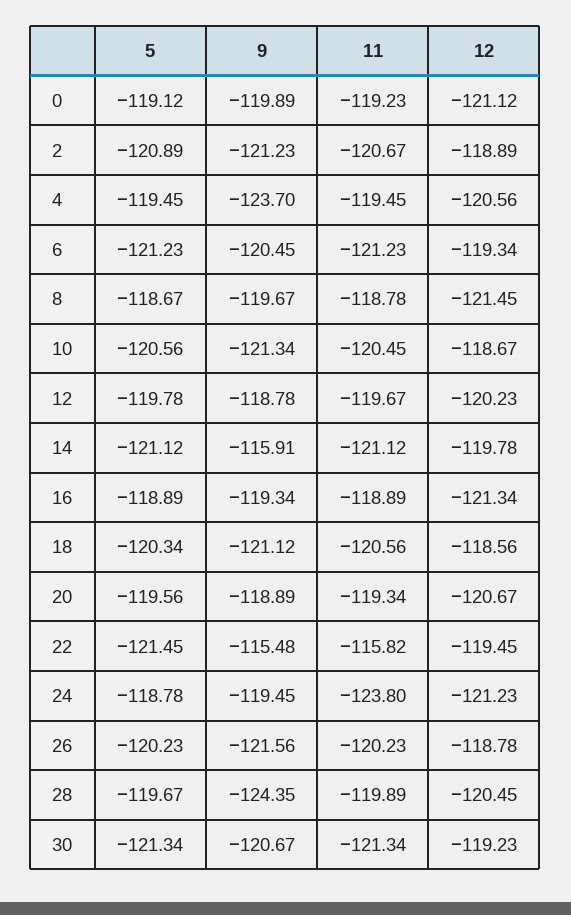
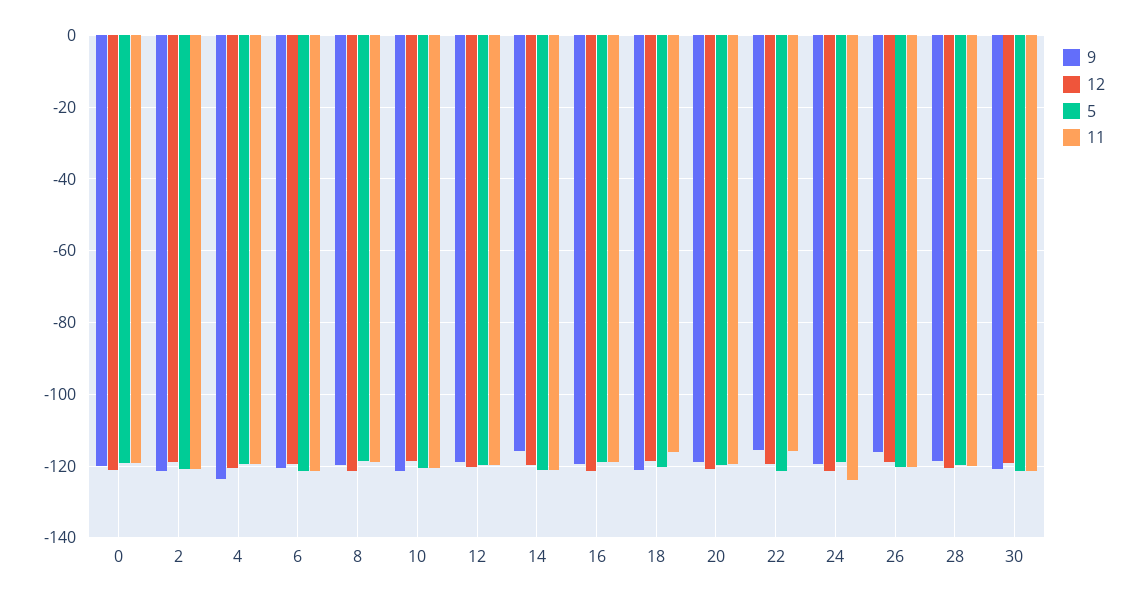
  {
    "5": {
      "0": -119.12,
      "2": -120.89,
      "4": -119.45,
      "6": -121.23,
      "8": -118.67,
      "10": -120.56,
      "12": -119.78,
      "14": -121.12,
      "16": -118.89,
      "18": -120.34,
      "20": -119.56,
      "22": -121.45,
      "24": -118.78,
      "26": -120.23,
      "28": -119.67,
      "30": -121.34
    },
    "9": {
      "0": -119.89,
      "2": -121.23,
      "4": -123.7,
      "6": -120.45,
      "8": -119.67,
      "10": -121.34,
      "12": -118.78,
      "14": -115.91,
      "16": -119.34,
      "18": -121.12,
      "20": -118.89,
      "22": -115.48,
      "24": -119.45,
-     "26": -121.56,
+     "26": -116,
-     "28": -124.35,
+     "28": -118,
      "30": -120.67
    },
    "11": {
      "0": -119.23,
      "2": -120.67,
      "4": -119.45,
      "6": -121.23,
      "8": -118.78,
      "10": -120.45,
      "12": -119.67,
      "14": -121.12,
      "16": -118.89,
-     "18": -120.56,
+     "18": -116,
      "20": -119.34,
      "22": -115.82,
      "24": -123.8,
      "26": -120.23,
      "28": -119.89,
      "30": -121.34
    },
    "12": {
      "0": -121.12,
      "2": -118.89,
      "4": -120.56,
      "6": -119.34,
      "8": -121.45,
      "10": -118.67,
      "12": -120.23,
      "14": -119.78,
      "16": -121.34,
      "18": -118.56,
      "20": -120.67,
      "22": -119.45,
      "24": -121.23,
      "26": -118.78,
      "28": -120.45,
      "30": -119.23
    }
  }

